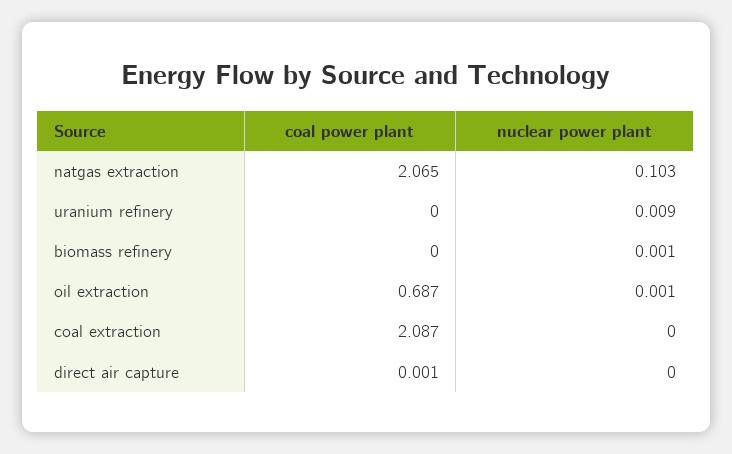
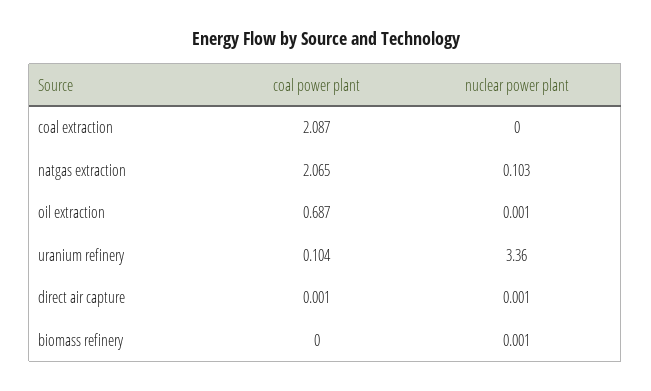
  {
    "coal power plant": {
      "natgas extraction": 2.065,
-     "uranium refinery": 0,
+     "uranium refinery": 0.104,
      "biomass refinery": 0,
      "oil extraction": 0.687,
      "coal extraction": 2.087,
      "direct air capture": 0.001
    },
    "nuclear power plant": {
      "natgas extraction": 0.103,
-     "uranium refinery": 0.009,
+     "uranium refinery": 3.36,
      "biomass refinery": 0.001,
      "oil extraction": 0.001,
      "coal extraction": 0,
-     "direct air capture": 0
+     "direct air capture": 0.001
    }
  }

